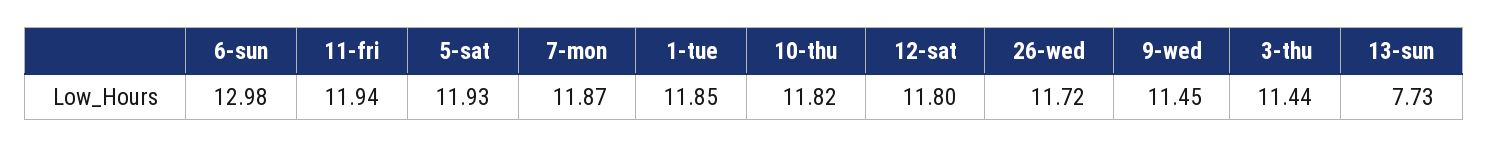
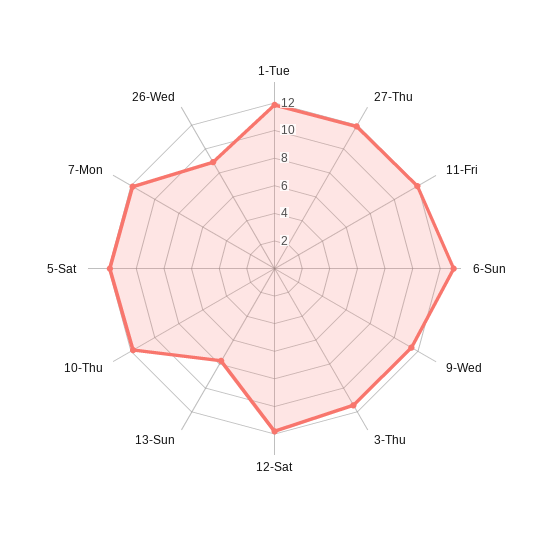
  {
    "6-sun": 12.98,
    "11-fri": 11.94,
    "5-sat": 11.93,
    "7-mon": 11.87,
    "1-tue": 11.85,
    "10-thu": 11.82,
    "12-sat": 11.8,
-   "26-wed": 11.72,
+   "26-wed": 9,
    "9-wed": 11.45,
    "3-thu": 11.44,
-   "13-sun": 7.73
+   "13-sun": 7.73,
+   "27-Thu": 12
  }

